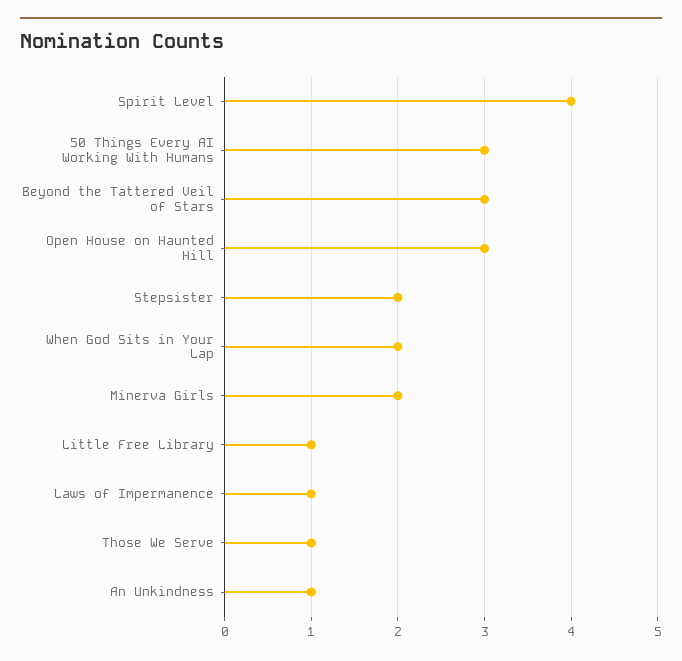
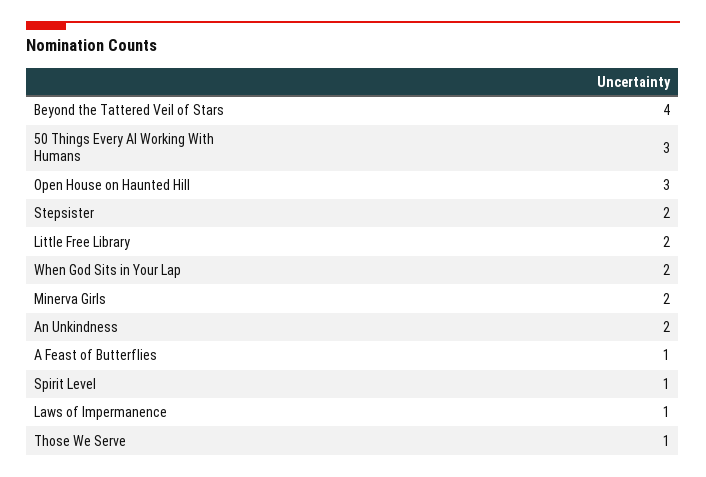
  {
-   "Spirit Level": 4,
+   "Spirit Level": 1,
    "50 Things Every AI Working With Humans": 3,
-   "Beyond the Tattered Veil of Stars": 3,
+   "Beyond the Tattered Veil of Stars": 4,
    "Open House on Haunted Hill": 3,
    "Stepsister": 2,
    "When God Sits in Your Lap": 2,
    "Minerva Girls": 2,
-   "Little Free Library": 1,
+   "Little Free Library": 2,
    "Laws of Impermanence": 1,
    "Those We Serve": 1,
-   "An Unkindness": 1
+   "An Unkindness": 2,
+   "A Feast of Butterflies": 1
  }

